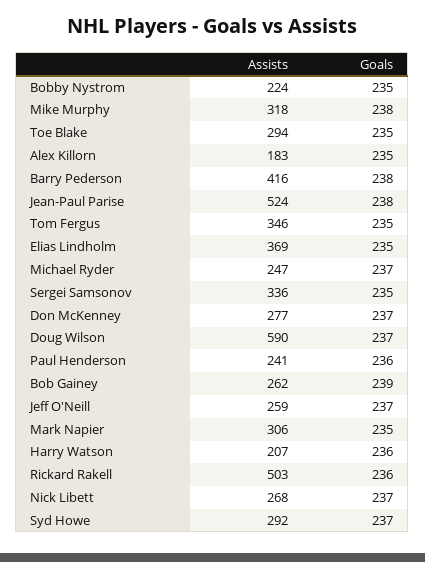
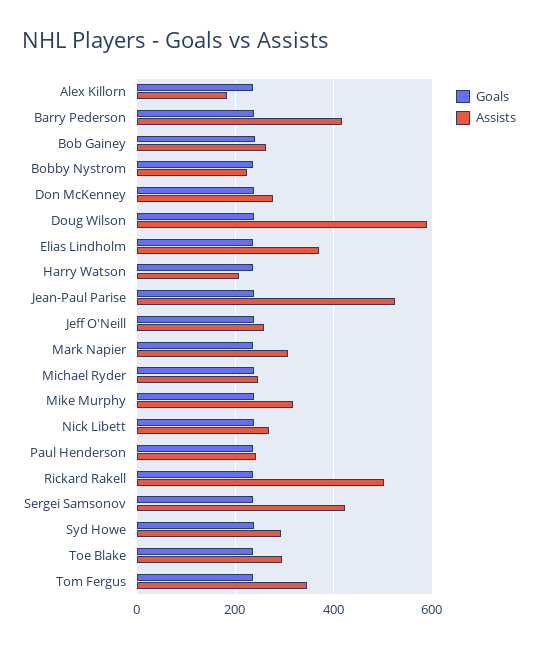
  {
    "Assists": {
      "Bobby Nystrom": 224,
      "Mike Murphy": 318,
      "Toe Blake": 294,
      "Alex Killorn": 183,
      "Barry Pederson": 416,
      "Jean-Paul Parise": 524,
      "Tom Fergus": 346,
      "Elias Lindholm": 369,
      "Michael Ryder": 247,
-     "Sergei Samsonov": 336,
+     "Sergei Samsonov": 420,
      "Don McKenney": 277,
      "Doug Wilson": 590,
      "Paul Henderson": 241,
      "Bob Gainey": 262,
      "Jeff O'Neill": 259,
      "Mark Napier": 306,
      "Harry Watson": 207,
      "Rickard Rakell": 503,
      "Nick Libett": 268,
      "Syd Howe": 292
    },
    "Goals": {
      "Bobby Nystrom": 235,
      "Mike Murphy": 238,
      "Toe Blake": 235,
      "Alex Killorn": 235,
      "Barry Pederson": 238,
      "Jean-Paul Parise": 238,
      "Tom Fergus": 235,
      "Elias Lindholm": 235,
      "Michael Ryder": 237,
      "Sergei Samsonov": 235,
      "Don McKenney": 237,
      "Doug Wilson": 237,
      "Paul Henderson": 236,
      "Bob Gainey": 239,
      "Jeff O'Neill": 237,
      "Mark Napier": 235,
      "Harry Watson": 236,
      "Rickard Rakell": 236,
      "Nick Libett": 237,
      "Syd Howe": 237
    }
  }

